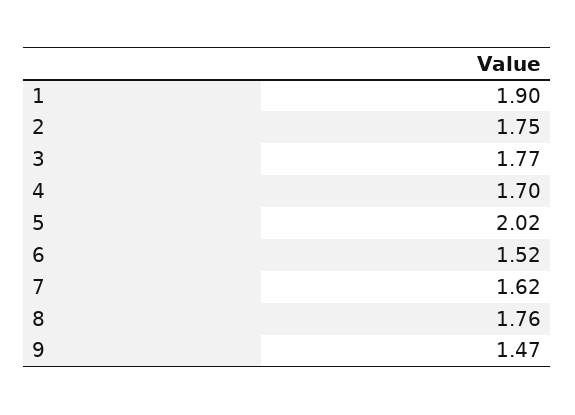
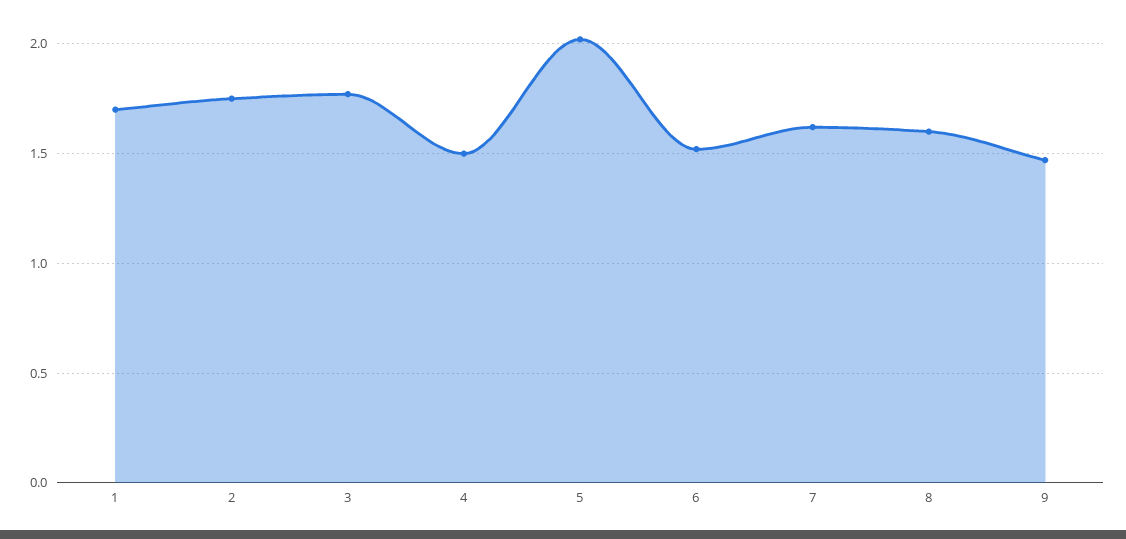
  {
-   "1": 1.9,
+   "1": 1.7,
    "2": 1.75,
    "3": 1.77,
-   "4": 1.7,
+   "4": 1.5,
    "5": 2.02,
    "6": 1.52,
    "7": 1.62,
-   "8": 1.76,
+   "8": 1.6,
    "9": 1.47
  }

